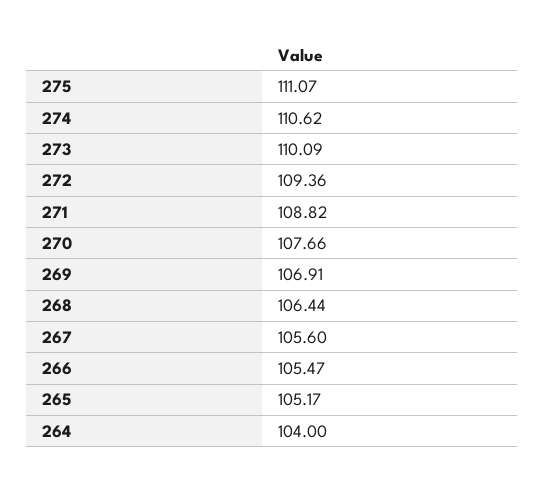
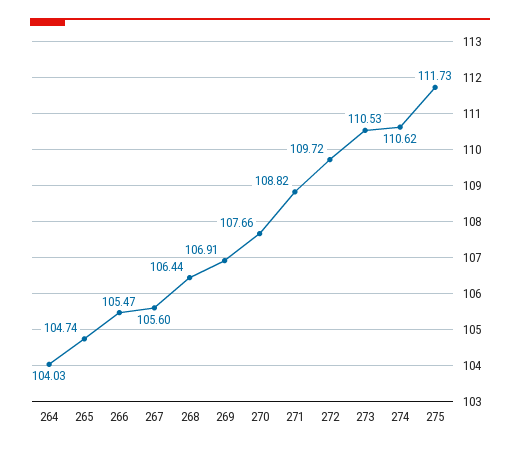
  {
-   "275": 111.07,
+   "275": 111.73,
    "274": 110.62,
-   "273": 110.09,
+   "273": 110.53,
-   "272": 109.36,
+   "272": 109.72,
    "271": 108.82,
    "270": 107.66,
    "269": 106.91,
    "268": 106.44,
    "267": 105.6,
    "266": 105.47,
-   "265": 105.17,
+   "265": 104.74,
-   "264": 104
+   "264": 104.03
  }

